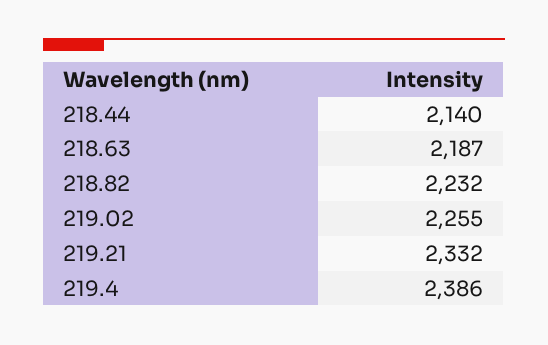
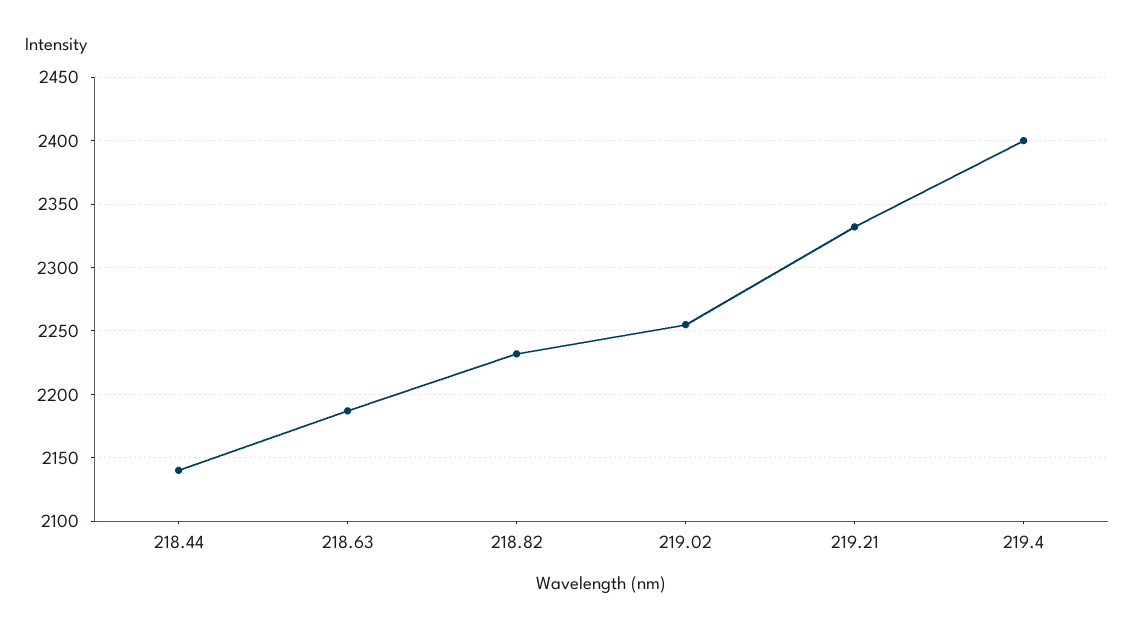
  {
    "218.44": 2140,
    "218.63": 2187,
    "218.82": 2232,
    "219.02": 2255,
    "219.21": 2332,
-   "219.4": 2386
+   "219.4": 2400
  }

